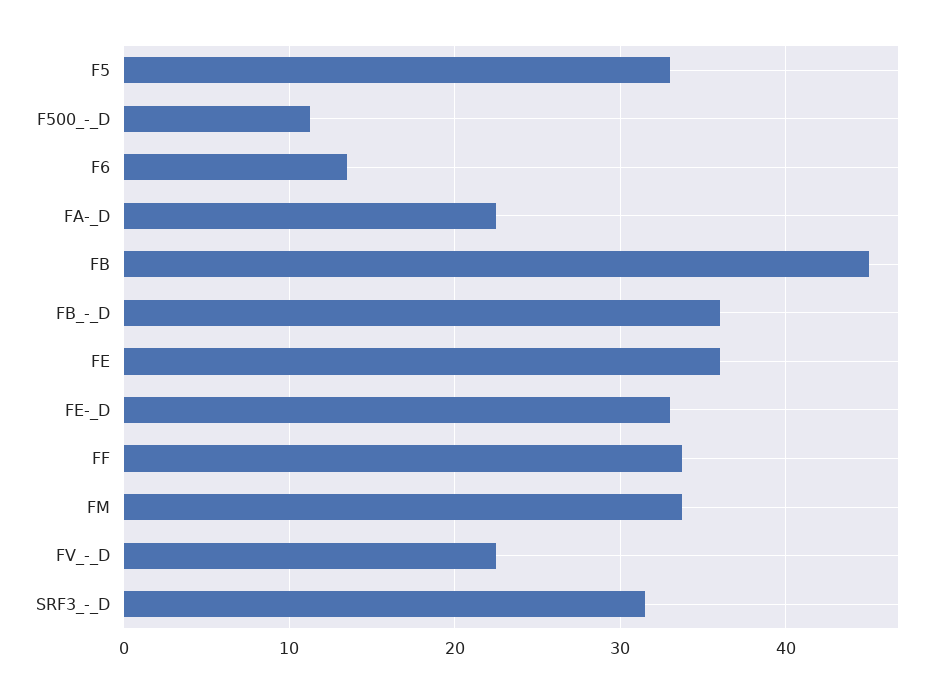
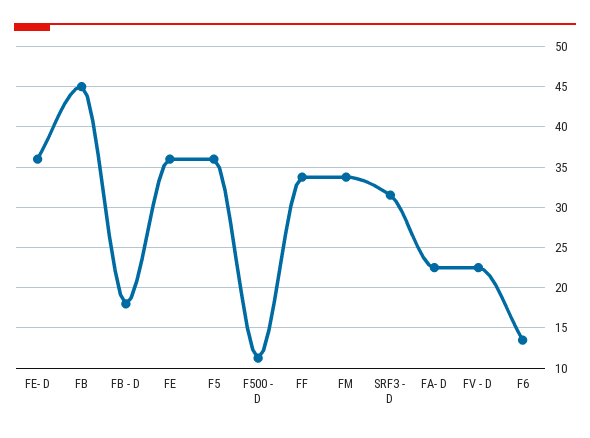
  {
-   "F5": 33,
+   "F5": 36,
    "F500_-_D": 11,
    "F6": 14,
    "FA-_D": 23,
    "FB": 45,
-   "FB_-_D": 36,
+   "FB_-_D": 18,
    "FE": 36,
-   "FE-_D": 33,
+   "FE-_D": 36,
    "FF": 34,
    "FM": 34,
    "FV_-_D": 23,
    "SRF3_-_D": 32
  }

